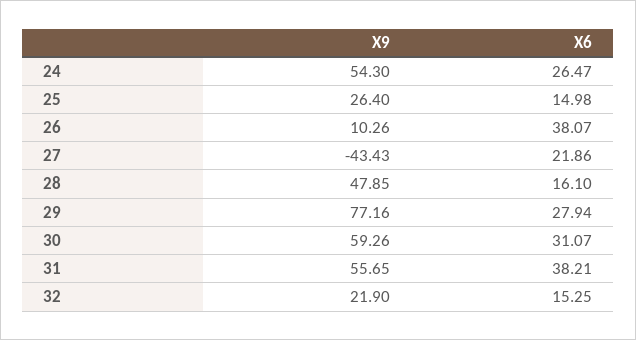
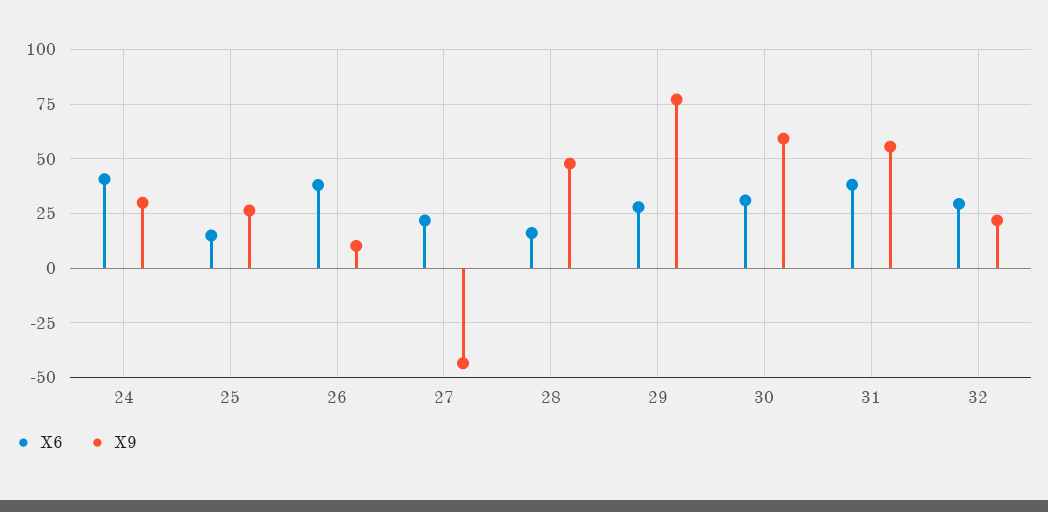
  {
    "X9": {
-     "24": 54.3,
+     "24": 30,
      "25": 26.4,
      "26": 10.26,
      "27": -43.43,
      "28": 47.85,
      "29": 77.16,
      "30": 59.26,
      "31": 55.65,
      "32": 21.9
    },
    "X6": {
-     "24": 26.47,
+     "24": 40,
      "25": 14.98,
      "26": 38.07,
      "27": 21.86,
      "28": 16.1,
      "29": 27.94,
      "30": 31.07,
      "31": 38.21,
-     "32": 15.25
+     "32": 30
    }
  }

